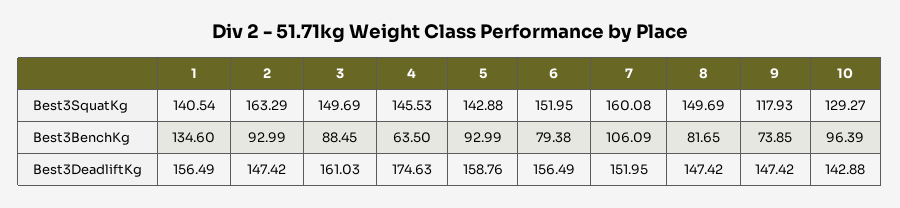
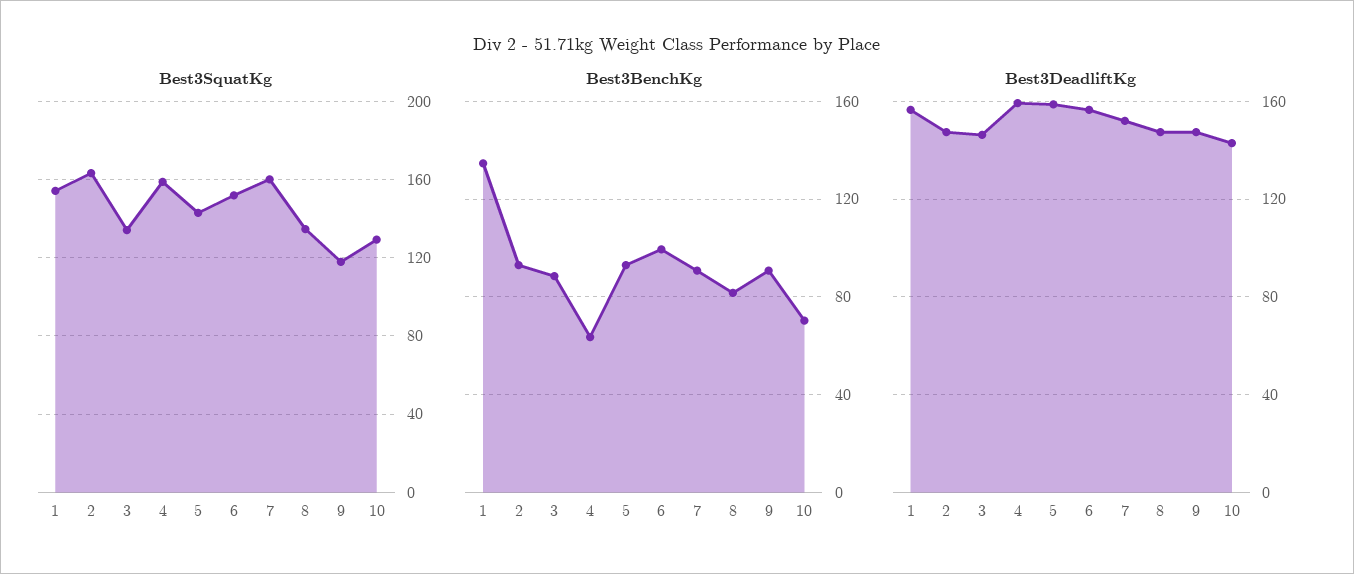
  {
    "Best3SquatKg": {
-     "1": 140.54,
+     "1": 155,
      "2": 163.29,
-     "3": 149.69,
+     "3": 135,
-     "4": 145.53,
+     "4": 160,
      "5": 142.88,
      "6": 151.95,
      "7": 160.08,
-     "8": 149.69,
+     "8": 135,
      "9": 117.93,
      "10": 129.27
    },
    "Best3BenchKg": {
      "1": 134.6,
      "2": 92.99,
      "3": 88.45,
      "4": 63.5,
      "5": 92.99,
-     "6": 79.38,
+     "6": 100,
-     "7": 106.09,
+     "7": 90,
      "8": 81.65,
-     "9": 73.85,
+     "9": 90,
-     "10": 96.39
+     "10": 70
    },
    "Best3DeadliftKg": {
      "1": 156.49,
      "2": 147.42,
-     "3": 161.03,
+     "3": 145,
-     "4": 174.63,
+     "4": 160,
      "5": 158.76,
      "6": 156.49,
      "7": 151.95,
      "8": 147.42,
      "9": 147.42,
      "10": 142.88
    }
  }

